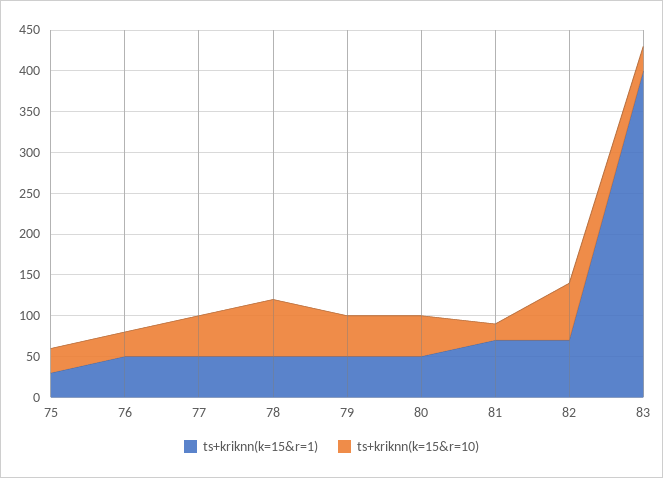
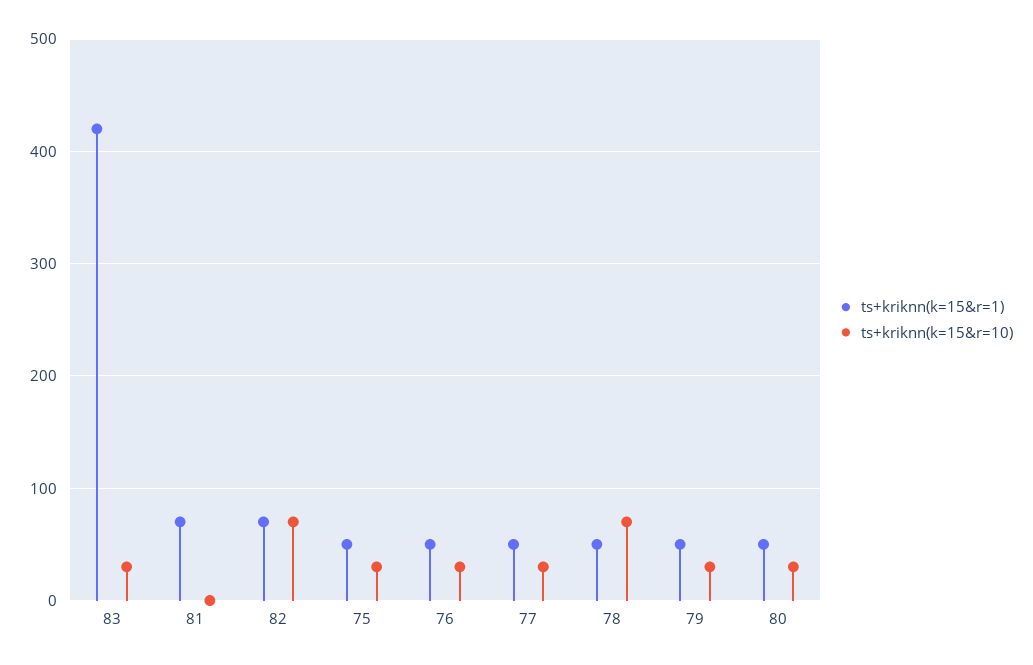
  {
    "ts+kriknn(k=15&r=1)": {
-     "75": 30,
+     "75": 50,
      "76": 50,
      "77": 50,
      "78": 50,
      "79": 50,
      "80": 50,
      "81": 70,
      "82": 70,
-     "83": 400
+     "83": 420
    },
    "ts+kriknn(k=15&r=10)": {
      "75": 30,
      "76": 30,
-     "77": 50,
+     "77": 30,
      "78": 70,
-     "79": 50,
+     "79": 30,
-     "80": 50,
+     "80": 30,
-     "81": 20,
+     "81": 0,
      "82": 70,
      "83": 30
    }
  }

